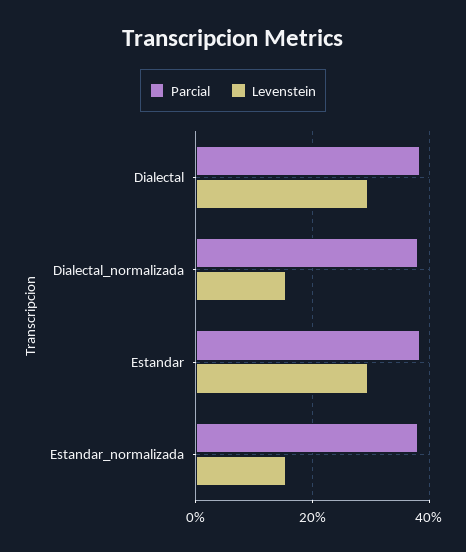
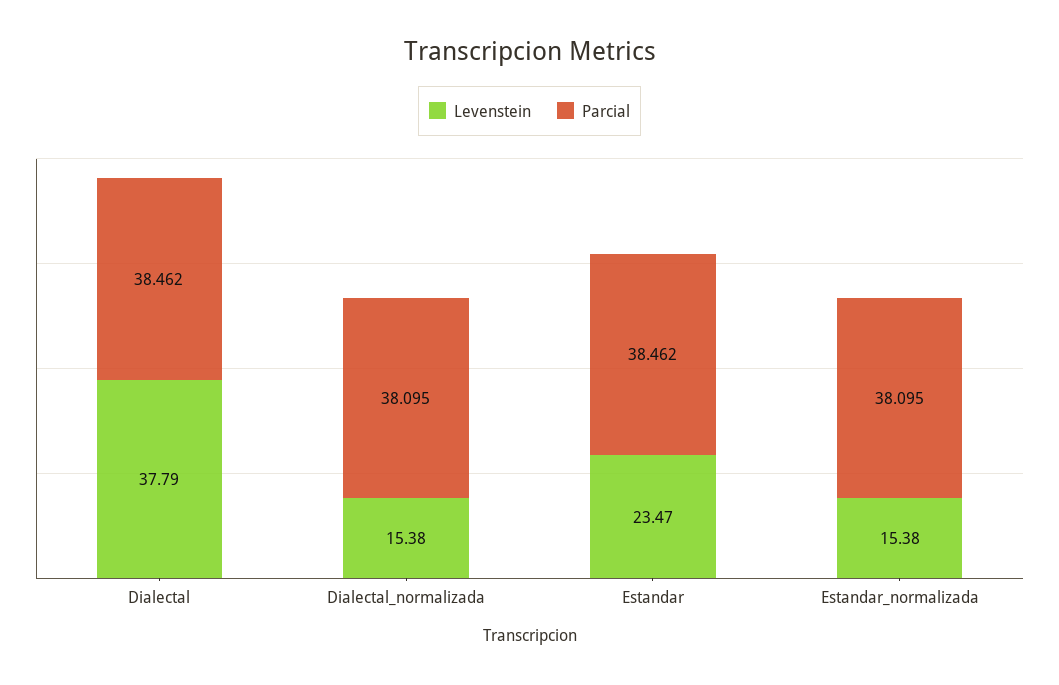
  {
    "Parcial": {
      "Dialectal": 38.462,
      "Dialectal_normalizada": 38.095,
      "Estandar": 38.462,
      "Estandar_normalizada": 38.095
    },
    "Levenstein": {
-     "Dialectal": 30,
+     "Dialectal": 37.79,
      "Dialectal_normalizada": 15.38,
-     "Estandar": 30,
+     "Estandar": 23.47,
      "Estandar_normalizada": 15.38
    }
  }

